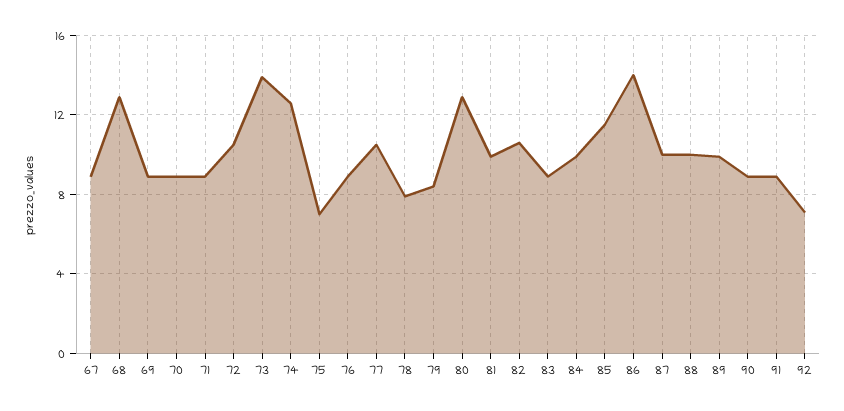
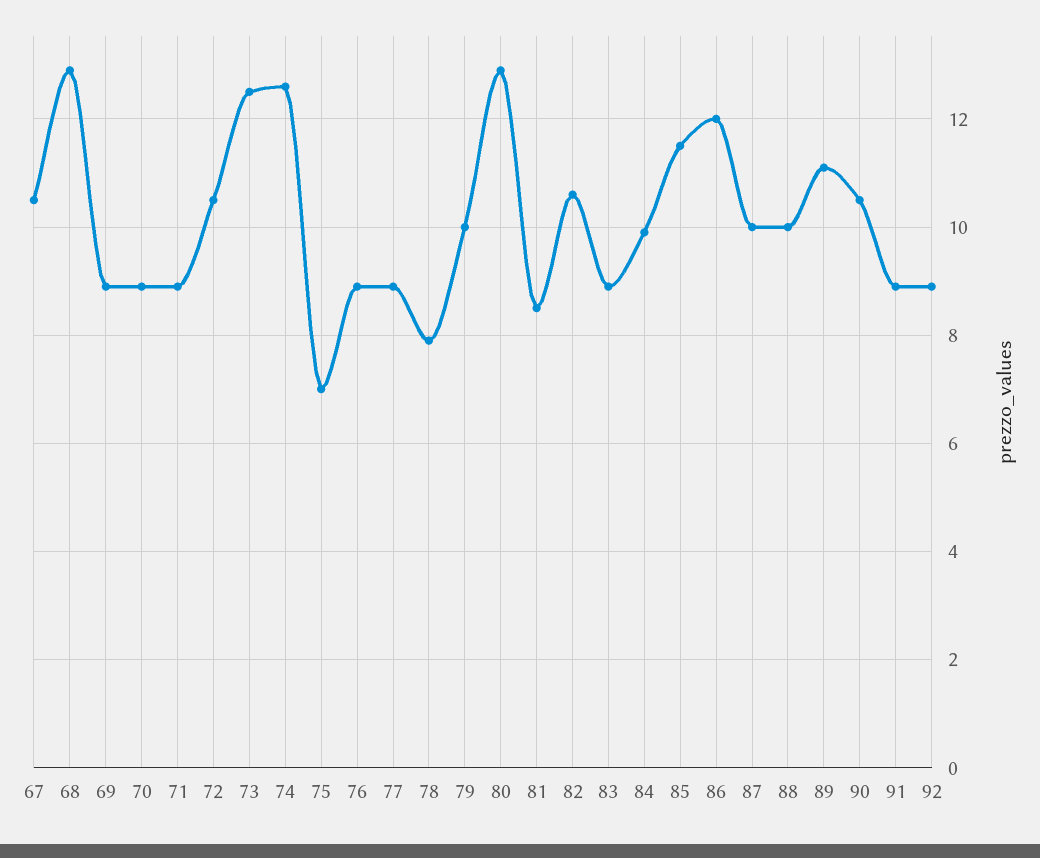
  {
-   "67": 9,
+   "67": 10.5,
    "68": 13,
    "69": 9,
    "70": 9,
    "71": 9,
    "72": 10.5,
-   "73": 14,
+   "73": 12.5,
    "74": 12.5,
    "75": 7,
    "76": 9,
-   "77": 10.5,
+   "77": 9,
    "78": 8,
-   "79": 8.5,
+   "79": 10,
    "80": 13,
-   "81": 10,
+   "81": 8.5,
    "82": 10.5,
    "83": 9,
    "84": 10,
    "85": 11.5,
-   "86": 14,
+   "86": 12,
    "87": 10,
    "88": 10,
-   "89": 10,
+   "89": 11,
-   "90": 9,
+   "90": 10.5,
    "91": 9,
-   "92": 7
+   "92": 9
  }

